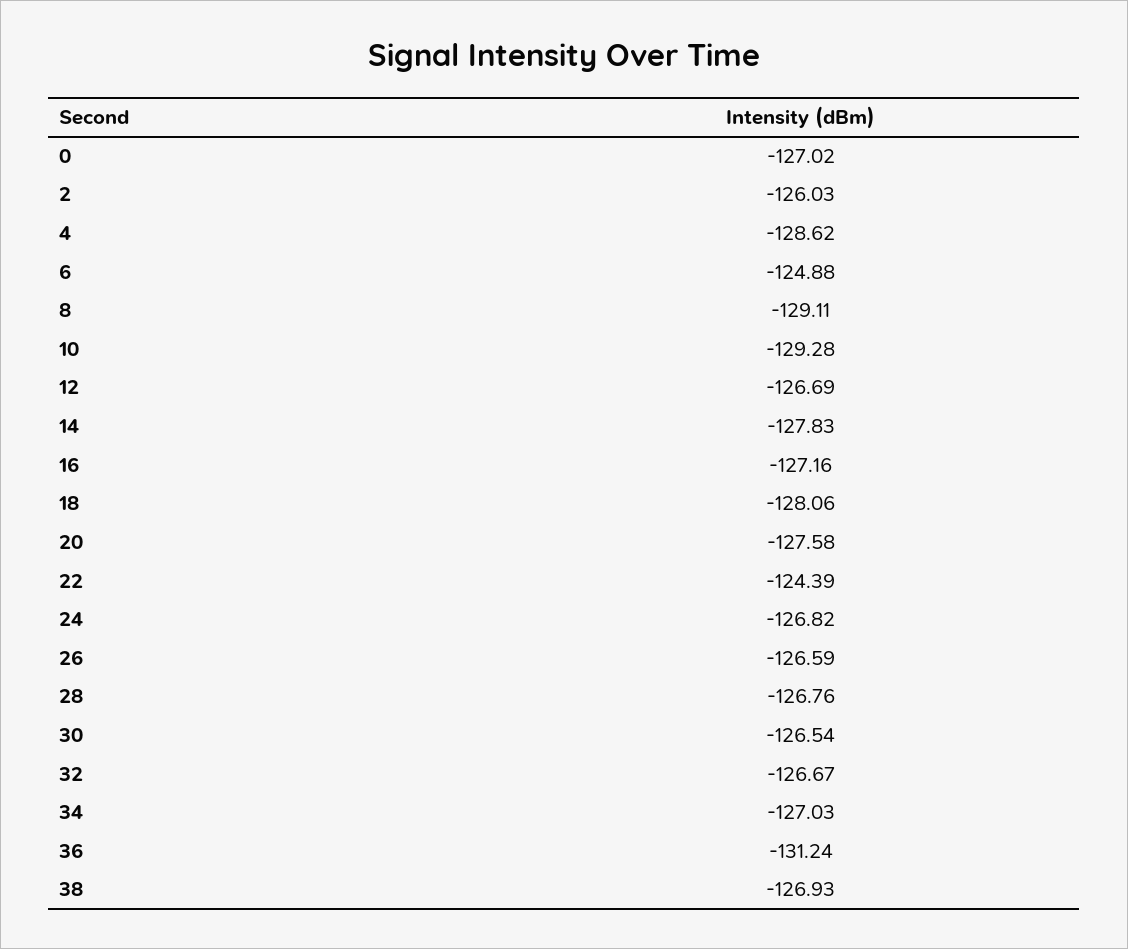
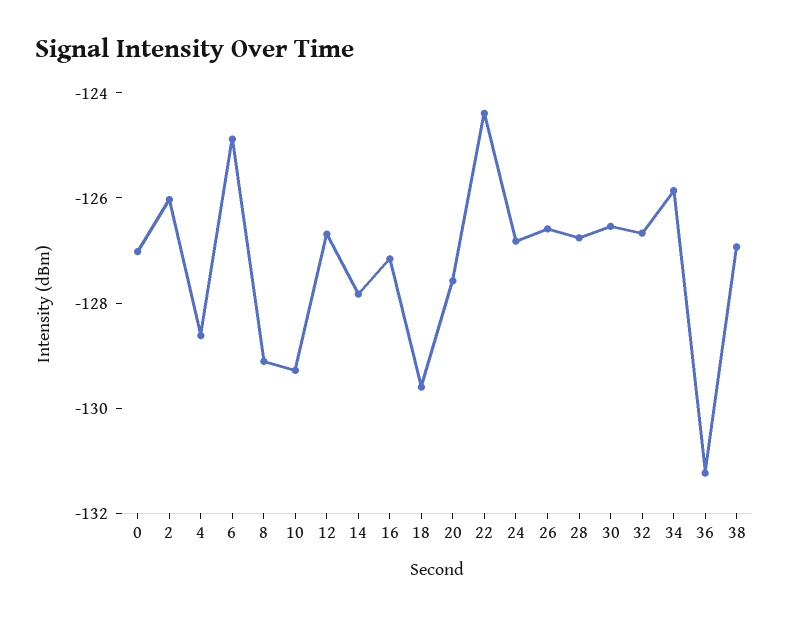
  {
    "0": -127.02,
    "2": -126.03,
    "4": -128.62,
    "6": -124.88,
    "8": -129.11,
    "10": -129.28,
    "12": -126.69,
    "14": -127.83,
    "16": -127.16,
-   "18": -128.06,
+   "18": -129.5,
    "20": -127.58,
    "22": -124.39,
    "24": -126.82,
    "26": -126.59,
    "28": -126.76,
    "30": -126.54,
    "32": -126.67,
-   "34": -127.03,
+   "34": -126,
    "36": -131.24,
    "38": -126.93
  }

